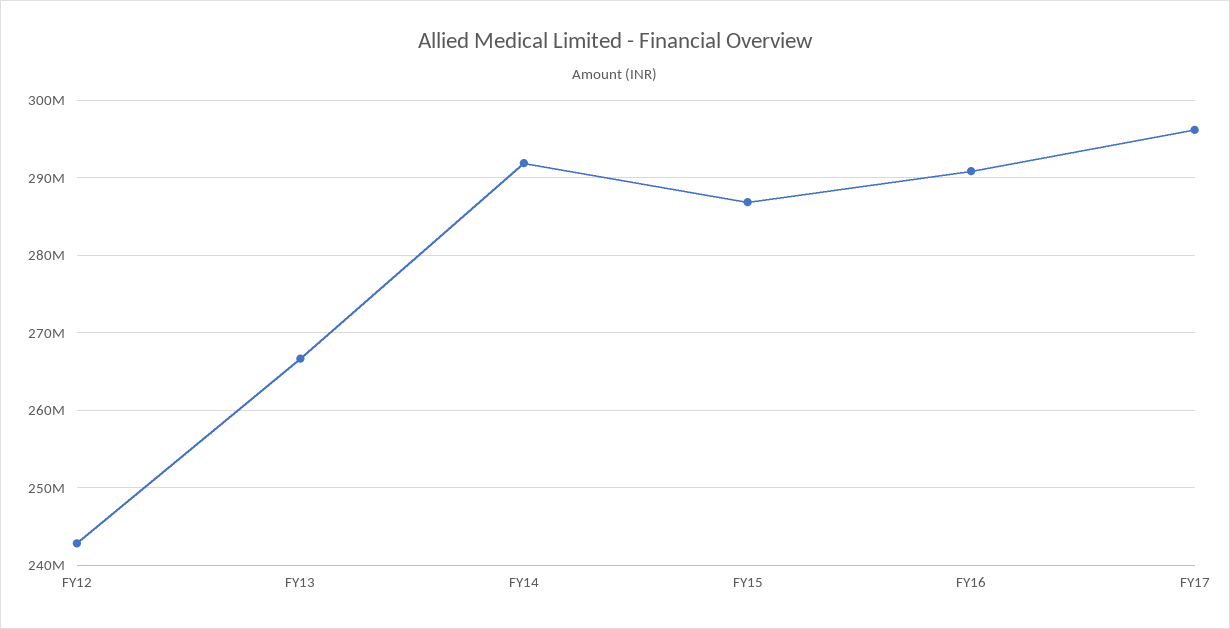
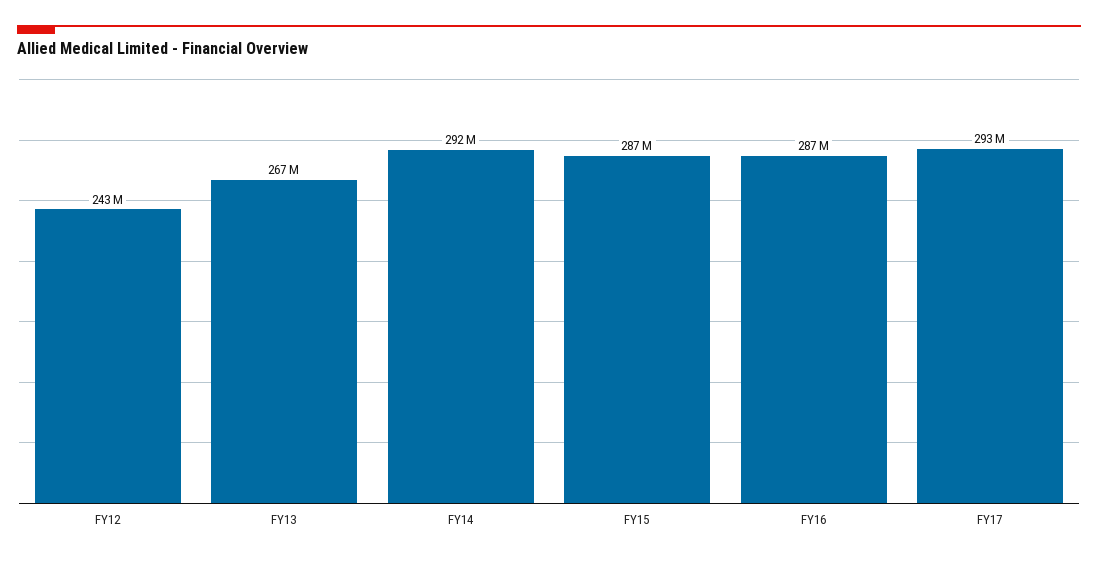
  {
    "FY12": 243000000,
    "FY13": 267000000,
    "FY14": 292000000,
    "FY15": 287000000,
-   "FY16": 291000000,
+   "FY16": 287000000,
-   "FY17": 296000000
+   "FY17": 293000000
  }

